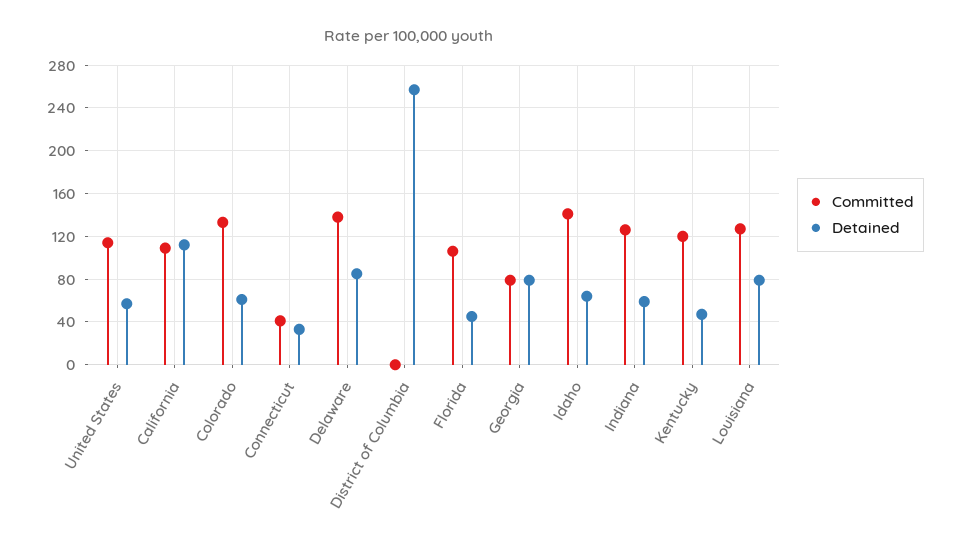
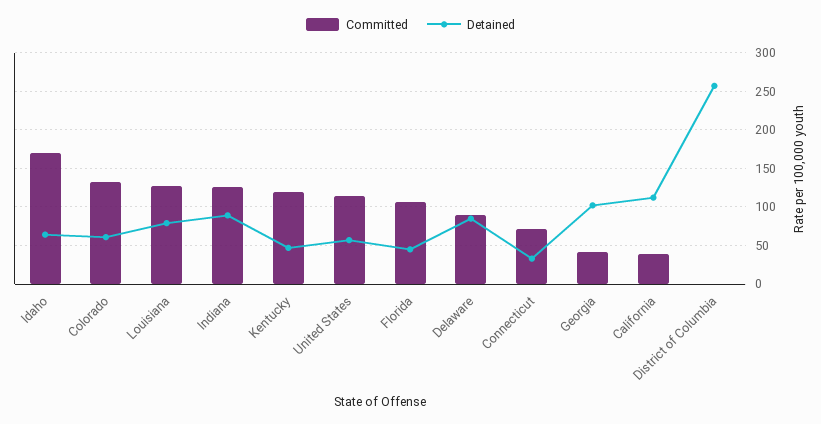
  {
    "Committed": {
      "United States": 110,
-     "California": 110,
+     "California": 40,
      "Colorado": 130,
-     "Connecticut": 40,
+     "Connecticut": 70,
-     "Delaware": 140,
+     "Delaware": 90,
      "District of Columbia": 0,
      "Florida": 110,
-     "Georgia": 80,
+     "Georgia": 40,
-     "Idaho": 140,
+     "Idaho": 170,
      "Indiana": 130,
      "Kentucky": 120,
      "Louisiana": 130
    },
    "Detained": {
      "United States": 60,
      "California": 110,
      "Colorado": 60,
      "Connecticut": 30,
      "Delaware": 90,
      "District of Columbia": 260,
      "Florida": 50,
-     "Georgia": 80,
+     "Georgia": 100,
      "Idaho": 60,
-     "Indiana": 60,
+     "Indiana": 90,
      "Kentucky": 50,
      "Louisiana": 80
    }
  }

